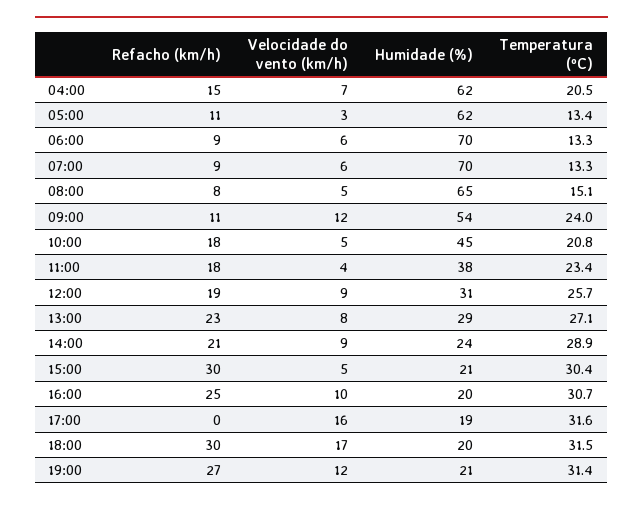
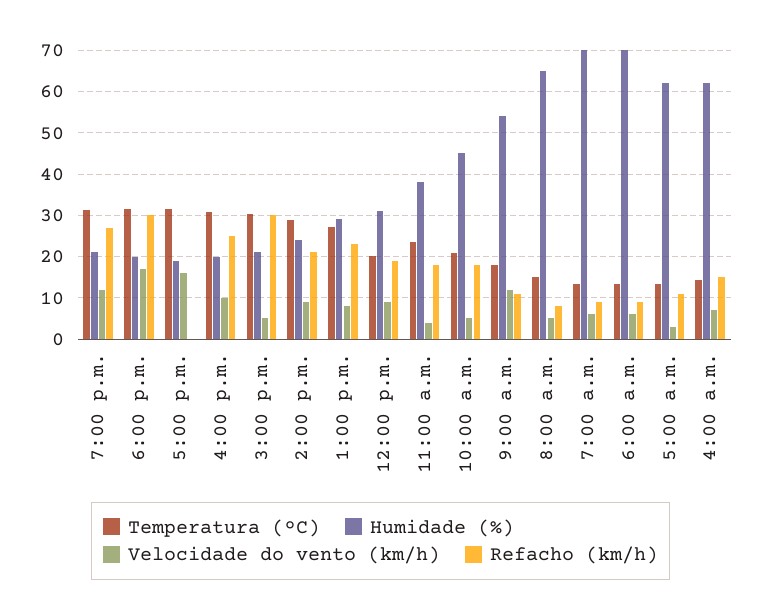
  {
    "Refacho (km/h)": {
      "04:00": 15,
      "05:00": 11,
      "06:00": 9,
      "07:00": 9,
      "08:00": 8,
      "09:00": 11,
      "10:00": 18,
      "11:00": 18,
      "12:00": 19,
      "13:00": 23,
      "14:00": 21,
      "15:00": 30,
      "16:00": 25,
      "17:00": 0,
      "18:00": 30,
      "19:00": 27
    },
    "Velocidade do vento (km/h)": {
      "04:00": 7,
      "05:00": 3,
      "06:00": 6,
      "07:00": 6,
      "08:00": 5,
      "09:00": 12,
      "10:00": 5,
      "11:00": 4,
      "12:00": 9,
      "13:00": 8,
      "14:00": 9,
      "15:00": 5,
      "16:00": 10,
      "17:00": 16,
      "18:00": 17,
      "19:00": 12
    },
    "Humidade (%)": {
      "04:00": 62,
      "05:00": 62,
      "06:00": 70,
      "07:00": 70,
      "08:00": 65,
      "09:00": 54,
      "10:00": 45,
      "11:00": 38,
      "12:00": 31,
      "13:00": 29,
      "14:00": 24,
      "15:00": 21,
      "16:00": 20,
      "17:00": 19,
      "18:00": 20,
      "19:00": 21
    },
    "Temperatura (ºC)": {
-     "04:00": 20.5,
+     "04:00": 14,
      "05:00": 13.4,
      "06:00": 13.3,
      "07:00": 13.3,
      "08:00": 15.1,
-     "09:00": 24,
+     "09:00": 18,
      "10:00": 20.8,
      "11:00": 23.4,
-     "12:00": 25.7,
+     "12:00": 20,
      "13:00": 27.1,
      "14:00": 28.9,
      "15:00": 30.4,
      "16:00": 30.7,
      "17:00": 31.6,
      "18:00": 31.5,
      "19:00": 31.4
    }
  }

